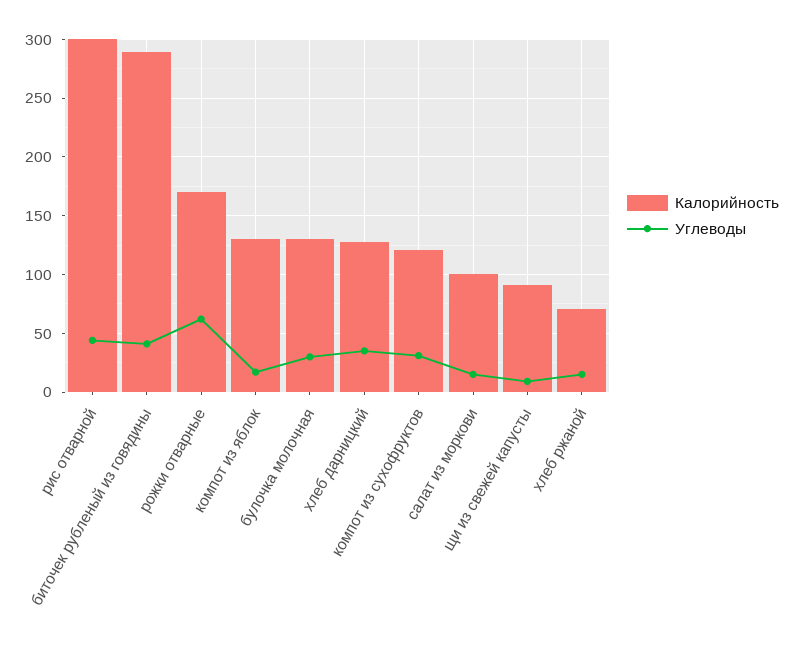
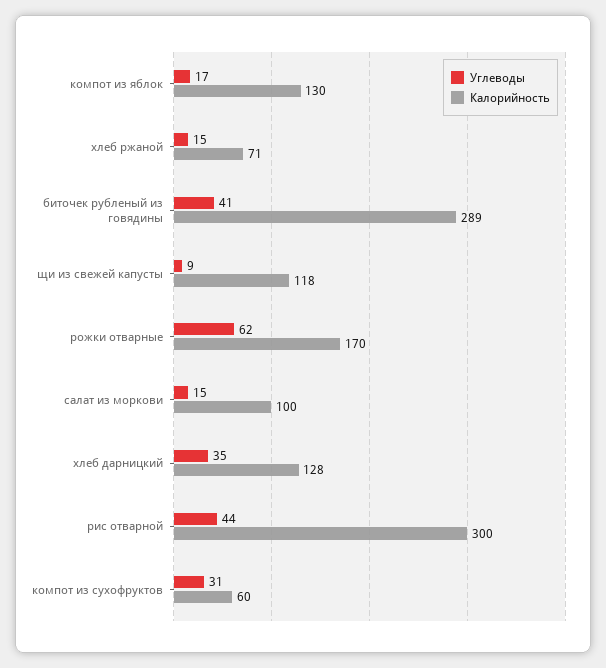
  {
    "Калорийность": {
      "рис отварной": 300,
      "биточек рубленый из говядины": 289,
      "рожки отварные": 170,
      "компот из яблок": 130,
-     "булочка молочная": 130,
      "хлеб дарницкий": 128,
-     "компот из сухофруктов": 120,
+     "компот из сухофруктов": 60,
      "салат из моркови": 100,
-     "щи из свежей капусты": 90,
+     "щи из свежей капусты": 118,
      "хлеб ржаной": 71
    },
    "Углеводы": {
      "рис отварной": 44,
      "биточек рубленый из говядины": 41,
      "рожки отварные": 62,
      "компот из яблок": 17,
-     "булочка молочная": 30,
      "хлеб дарницкий": 35,
      "компот из сухофруктов": 31,
      "салат из моркови": 15,
      "щи из свежей капусты": 9,
      "хлеб ржаной": 15
    }
  }

